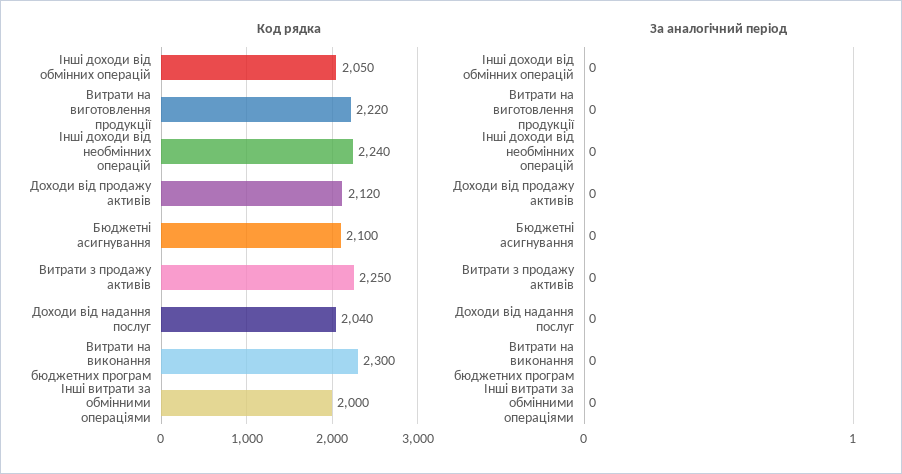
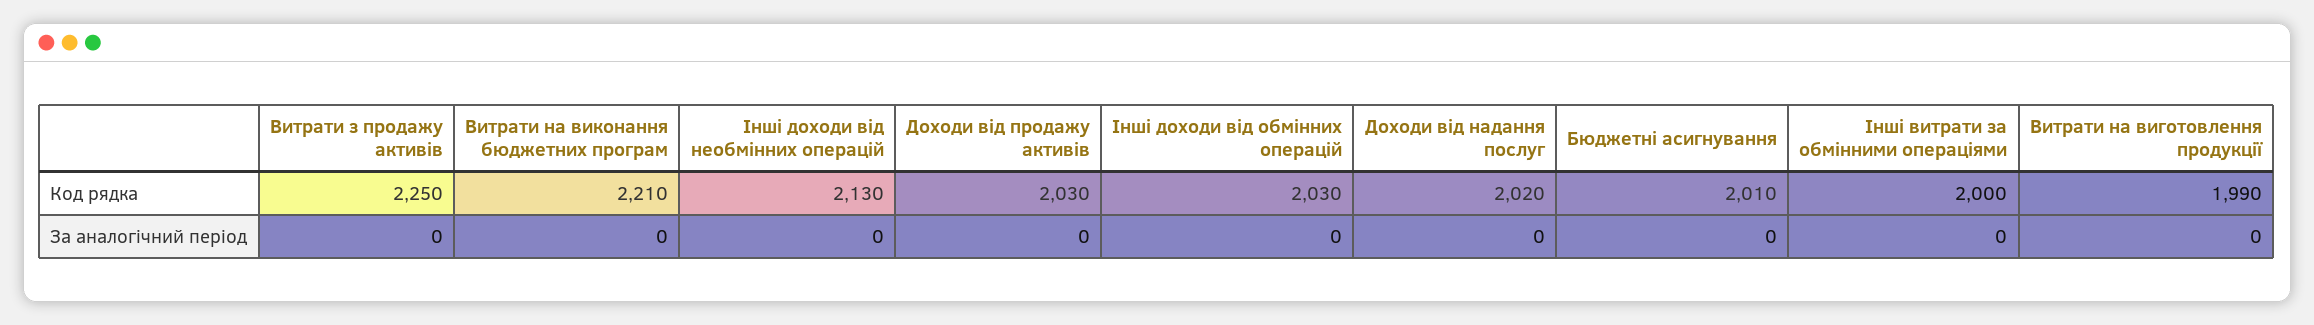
  {
    "Код рядка": {
-     "Інші доходи від обмінних операцій": 2050,
+     "Інші доходи від обмінних операцій": 2030,
-     "Витрати на виготовлення продукції": 2220,
+     "Витрати на виготовлення продукції": 1990,
-     "Інші доходи від необмінних операцій": 2240,
+     "Інші доходи від необмінних операцій": 2130,
-     "Доходи від продажу активів": 2120,
+     "Доходи від продажу активів": 2030,
-     "Бюджетні асигнування": 2100,
+     "Бюджетні асигнування": 2010,
      "Витрати з продажу активів": 2250,
-     "Доходи від надання послуг": 2040,
+     "Доходи від надання послуг": 2020,
-     "Витрати на виконання бюджетних програм": 2300,
+     "Витрати на виконання бюджетних програм": 2210,
      "Інші витрати за обмінними операціями": 2000
    },
    "За аналогічний період": {
      "Інші доходи від обмінних операцій": 0,
      "Витрати на виготовлення продукції": 0,
      "Інші доходи від необмінних операцій": 0,
      "Доходи від продажу активів": 0,
      "Бюджетні асигнування": 0,
      "Витрати з продажу активів": 0,
      "Доходи від надання послуг": 0,
      "Витрати на виконання бюджетних програм": 0,
      "Інші витрати за обмінними операціями": 0
    }
  }

